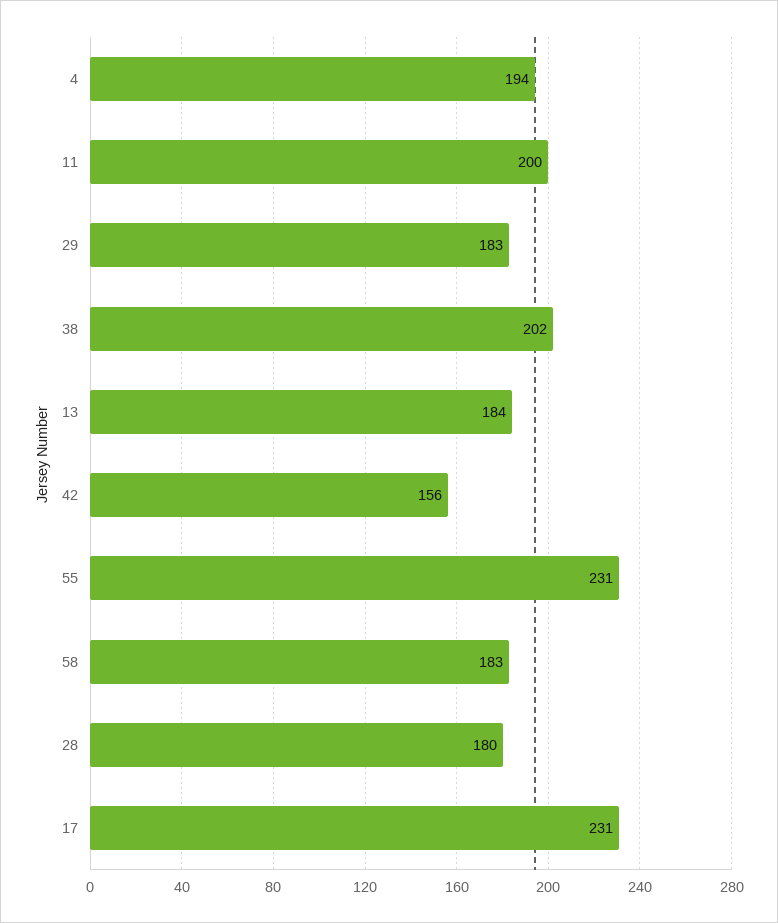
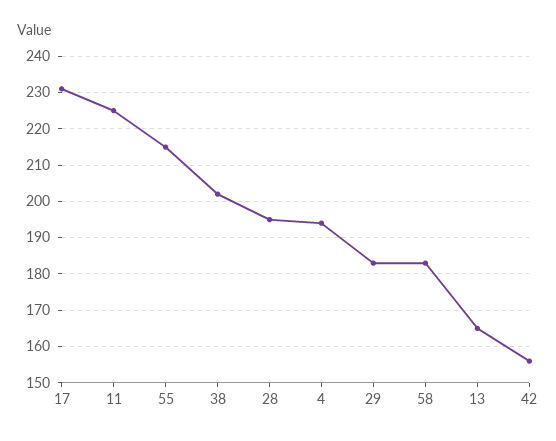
  {
    "4": 194,
-   "11": 200,
+   "11": 225,
    "29": 183,
    "38": 202,
-   "13": 184,
+   "13": 165,
    "42": 156,
-   "55": 231,
+   "55": 215,
    "58": 183,
-   "28": 180,
+   "28": 195,
    "17": 231
  }

